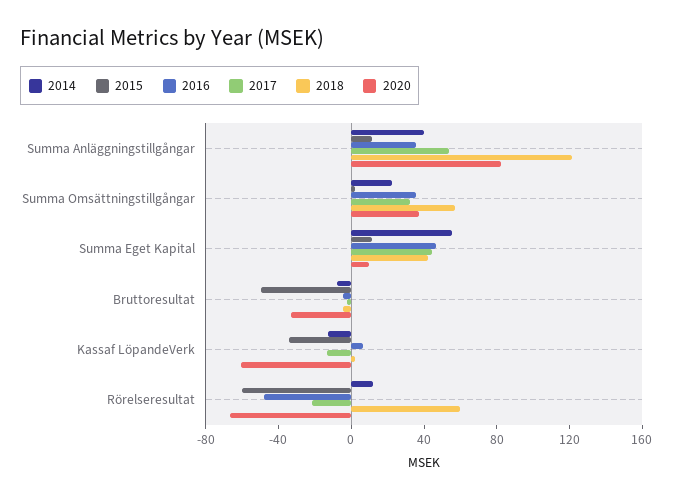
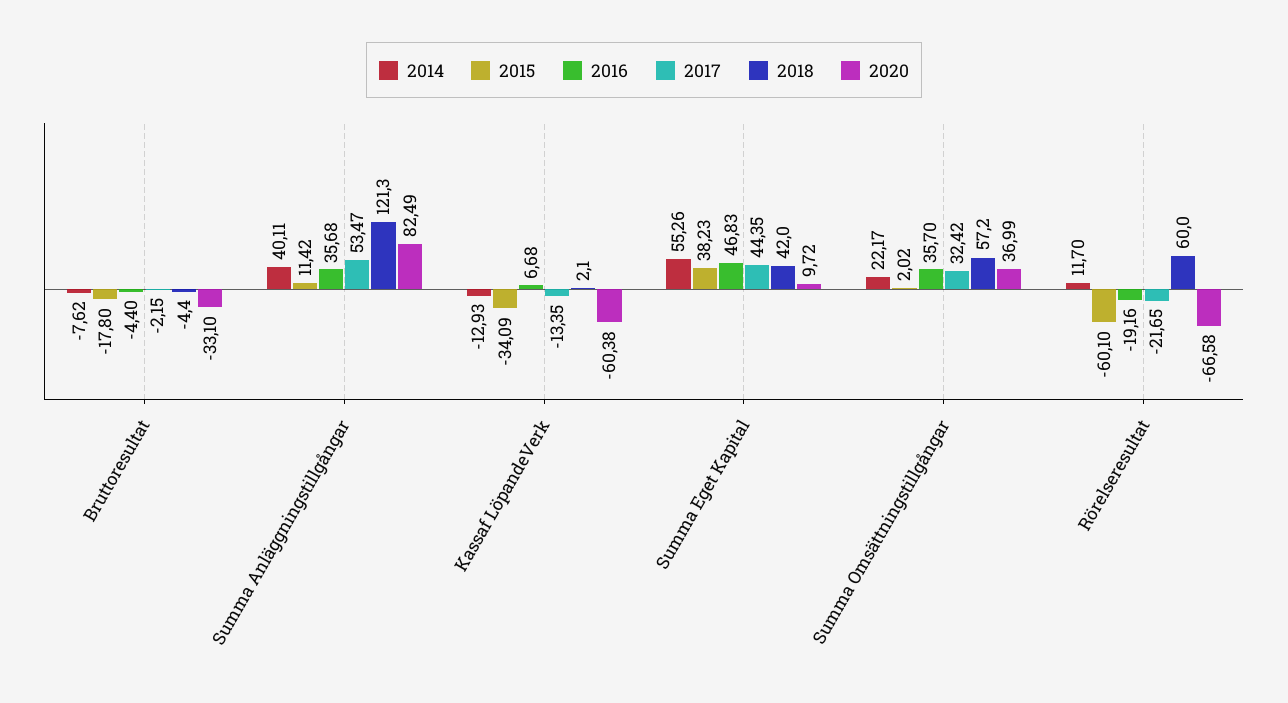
  {
    "2014": {
      "Summa Anläggningstillgångar": 40.11,
      "Summa Omsättningstillgångar": 22.17,
      "Summa Eget Kapital": 55.26,
      "Bruttoresultat": -7.62,
      "Kassaf LöpandeVerk": -12.93,
      "Rörelseresultat": 11.7
    },
    "2015": {
      "Summa Anläggningstillgångar": 11.42,
      "Summa Omsättningstillgångar": 2.02,
-     "Summa Eget Kapital": 10,
+     "Summa Eget Kapital": 38.23,
-     "Bruttoresultat": -50,
+     "Bruttoresultat": -17.8,
      "Kassaf LöpandeVerk": -34.09,
      "Rörelseresultat": -60.1
    },
    "2016": {
      "Summa Anläggningstillgångar": 35.68,
      "Summa Omsättningstillgångar": 35.7,
      "Summa Eget Kapital": 46.83,
      "Bruttoresultat": -4.4,
      "Kassaf LöpandeVerk": 6.68,
-     "Rörelseresultat": -50
+     "Rörelseresultat": -19.16
    },
    "2017": {
      "Summa Anläggningstillgångar": 53.47,
      "Summa Omsättningstillgångar": 32.42,
      "Summa Eget Kapital": 44.35,
      "Bruttoresultat": -2.15,
      "Kassaf LöpandeVerk": -13.35,
      "Rörelseresultat": -21.65
    },
    "2018": {
      "Summa Anläggningstillgångar": 121.3,
      "Summa Omsättningstillgångar": 57.2,
      "Summa Eget Kapital": 42,
      "Bruttoresultat": -4.4,
      "Kassaf LöpandeVerk": 2.1,
      "Rörelseresultat": 60
    },
    "2020": {
      "Summa Anläggningstillgångar": 82.49,
      "Summa Omsättningstillgångar": 36.99,
      "Summa Eget Kapital": 9.72,
      "Bruttoresultat": -33.1,
      "Kassaf LöpandeVerk": -60.38,
      "Rörelseresultat": -66.58
    }
  }

